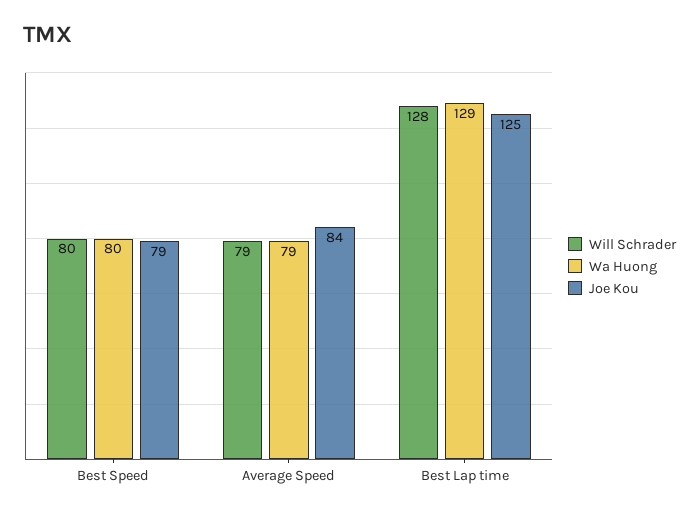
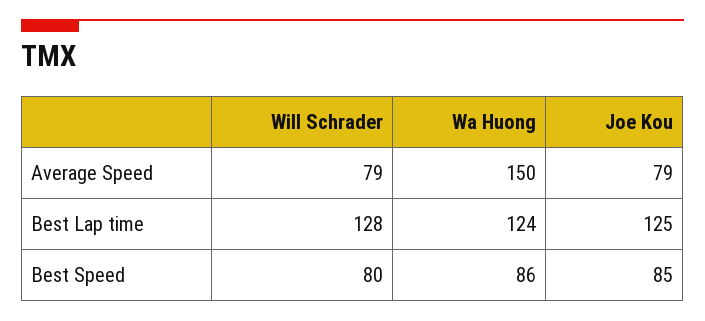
  {
    "Will Schrader": {
      "Best Speed": 80,
      "Average Speed": 79,
      "Best Lap time": 128
    },
    "Wa Huong": {
-     "Best Speed": 80,
+     "Best Speed": 86,
-     "Average Speed": 79,
+     "Average Speed": 150,
-     "Best Lap time": 129
+     "Best Lap time": 124
    },
    "Joe Kou": {
-     "Best Speed": 79,
+     "Best Speed": 85,
-     "Average Speed": 84,
+     "Average Speed": 79,
      "Best Lap time": 125
    }
  }

